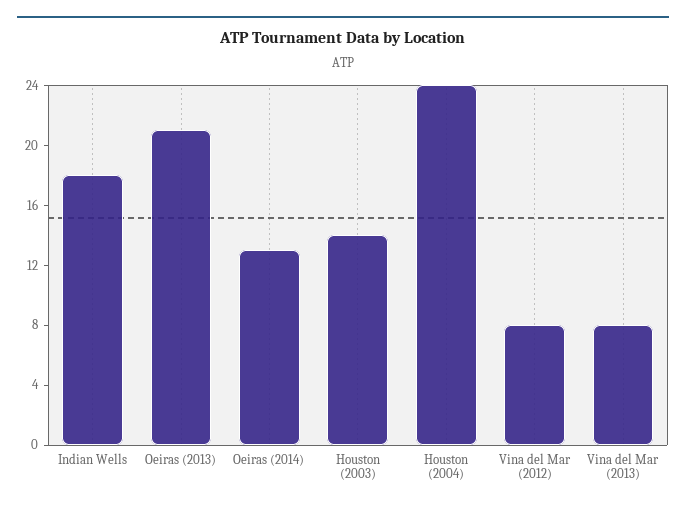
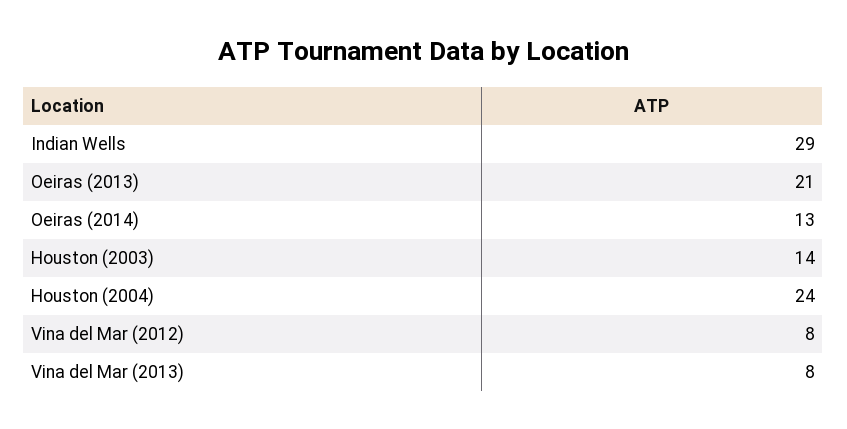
  {
-   "Indian Wells": 18,
+   "Indian Wells": 29,
    "Oeiras (2013)": 21,
    "Oeiras (2014)": 13,
    "Houston (2003)": 14,
    "Houston (2004)": 24,
    "Vina del Mar (2012)": 8,
    "Vina del Mar (2013)": 8
  }

